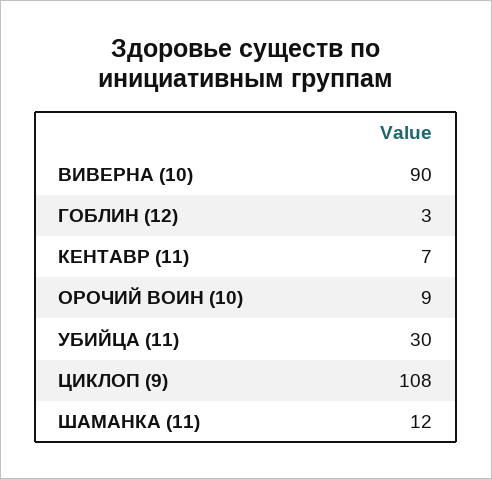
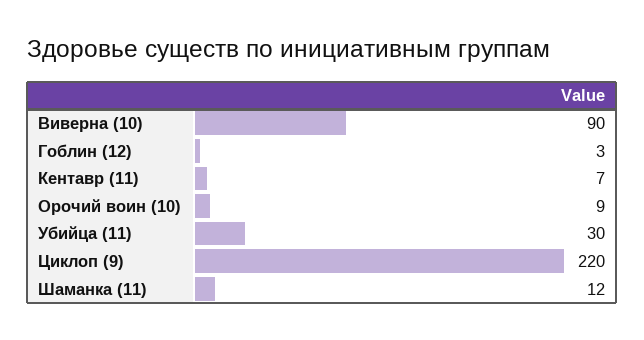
  {
    "ВИВЕРНА (10)": 90,
    "ГОБЛИН (12)": 3,
    "КЕНТАВР (11)": 7,
    "ОРОЧИЙ ВОИН (10)": 9,
    "УБИЙЦА (11)": 30,
-   "ЦИКЛОП (9)": 108,
+   "ЦИКЛОП (9)": 220,
    "ШАМАНКА (11)": 12
  }

